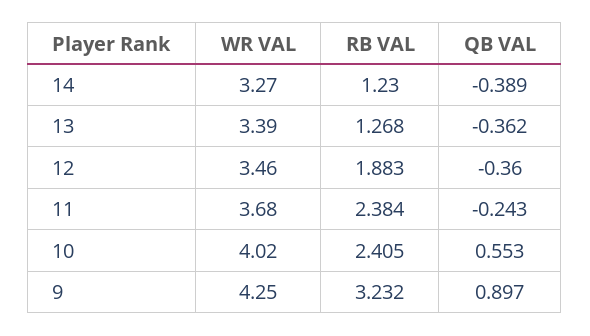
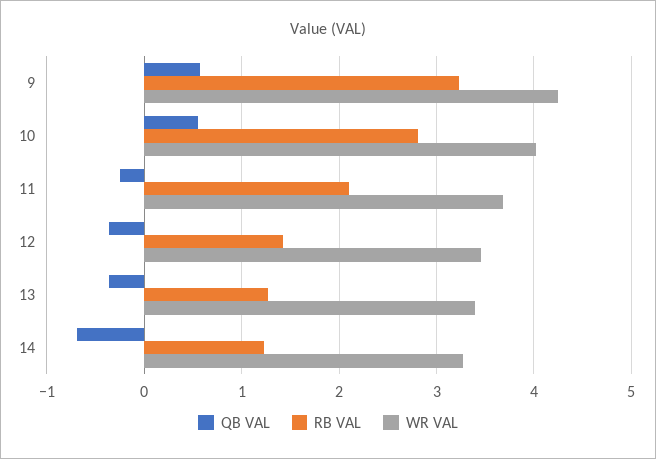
  {
    "WR VAL": {
      "14": 3.27,
      "13": 3.39,
      "12": 3.46,
      "11": 3.68,
      "10": 4.02,
      "9": 4.25
    },
    "RB VAL": {
      "14": 1.23,
      "13": 1.268,
-     "12": 1.883,
+     "12": 1.4,
-     "11": 2.384,
+     "11": 2.1,
-     "10": 2.405,
+     "10": 2.8,
      "9": 3.232
    },
    "QB VAL": {
-     "14": -0.389,
+     "14": -0.7,
      "13": -0.362,
      "12": -0.36,
      "11": -0.243,
      "10": 0.553,
-     "9": 0.897
+     "9": 0.6
    }
  }

